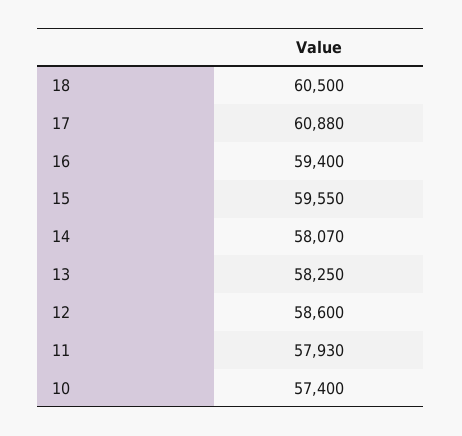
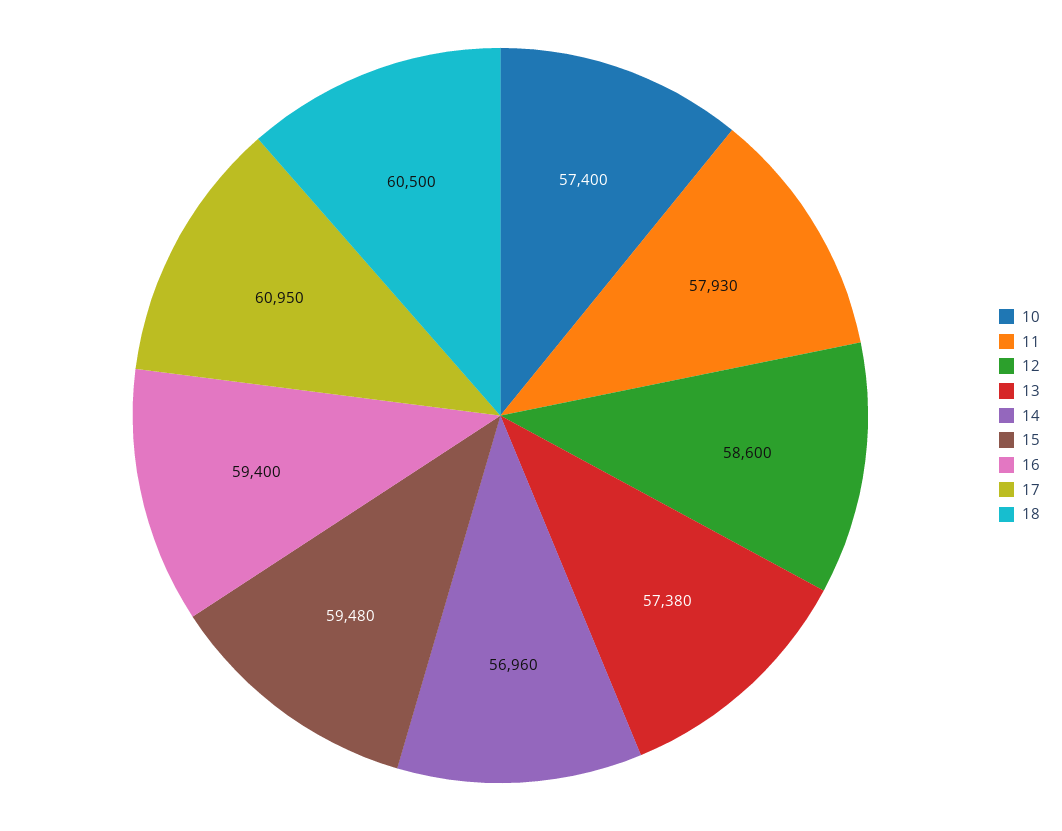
  {
    "18": 60500,
-   "17": 60880,
+   "17": 60950,
    "16": 59400,
-   "15": 59550,
+   "15": 59480,
-   "14": 58070,
+   "14": 56960,
-   "13": 58250,
+   "13": 57380,
    "12": 58600,
    "11": 57930,
    "10": 57400
  }

